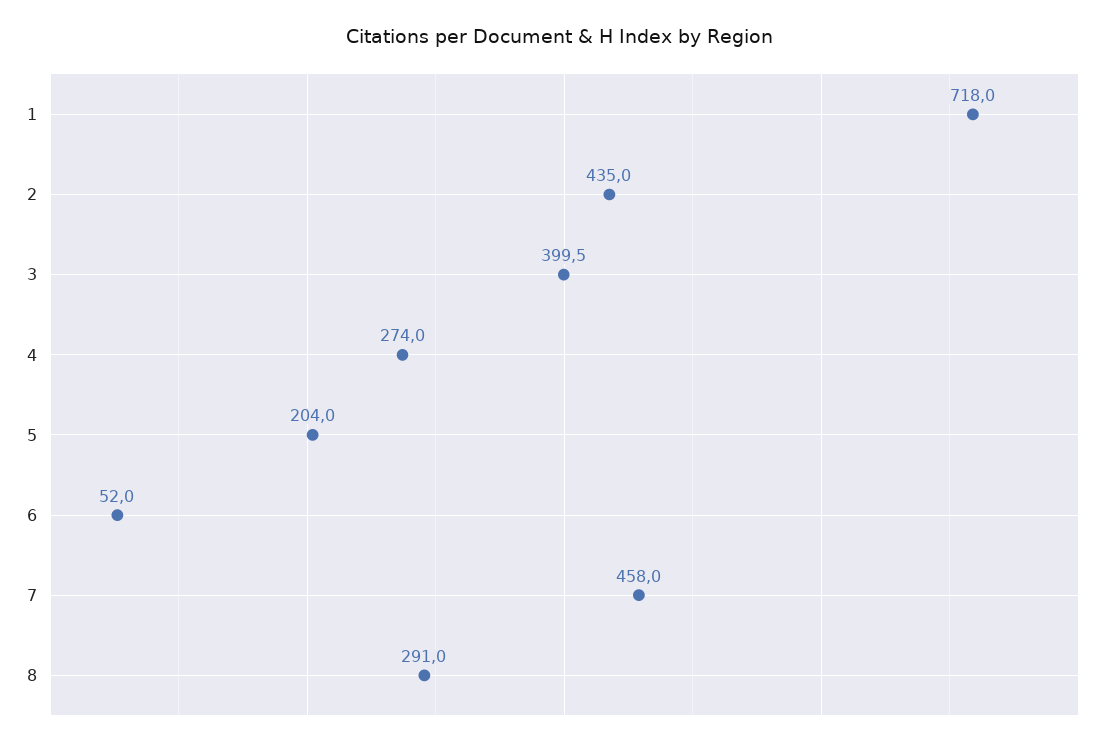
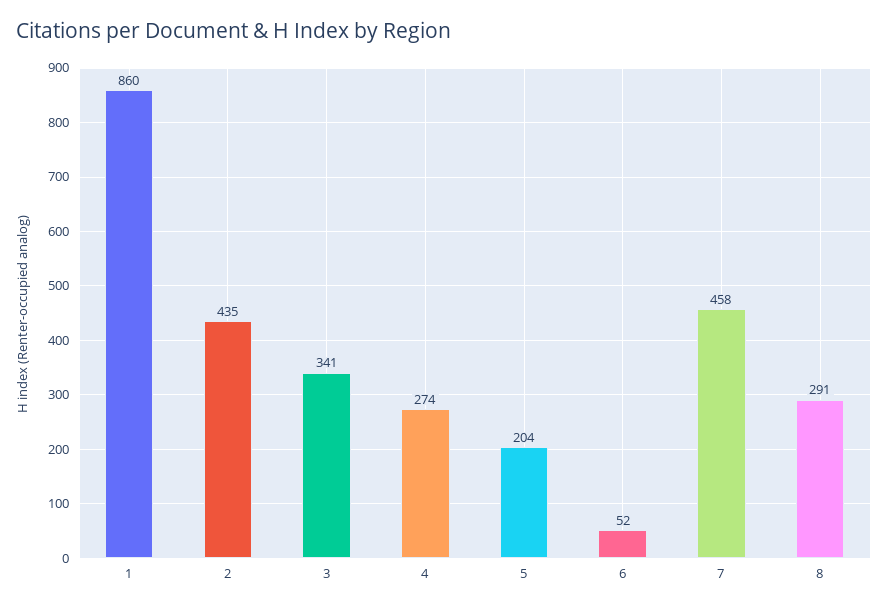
  {
-   "1": 718,
+   "1": 860,
    "2": 435,
-   "3": 399.5,
+   "3": 341,
    "4": 274,
    "5": 204,
    "6": 52,
    "7": 458,
    "8": 291
  }

